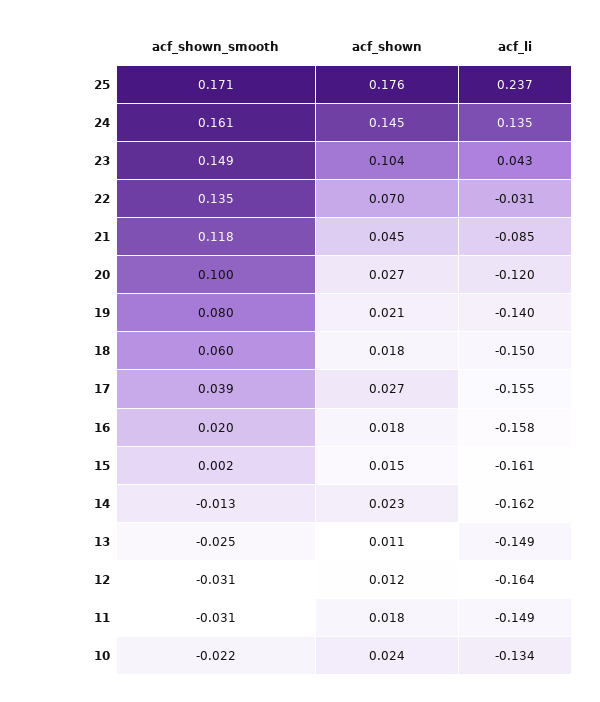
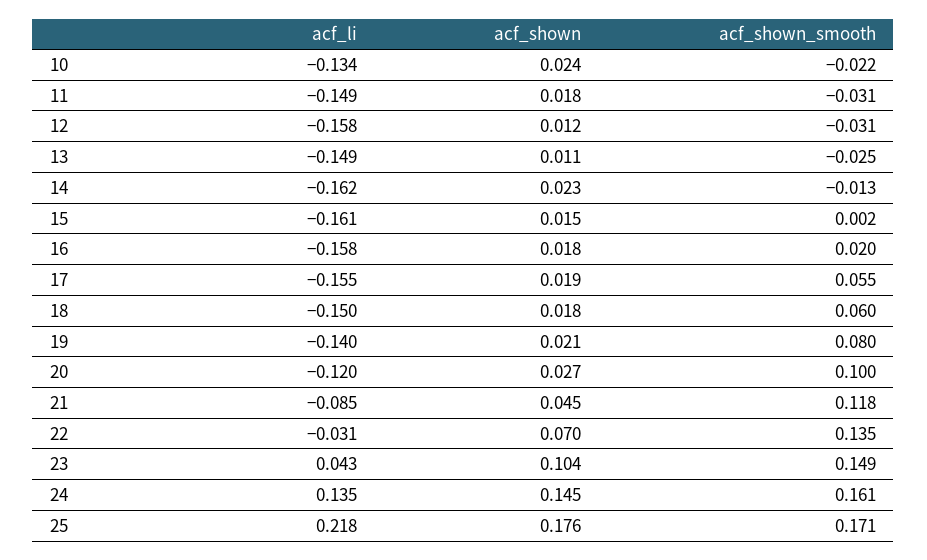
  {
    "acf_shown_smooth": {
      "25": 0.171,
      "24": 0.161,
      "23": 0.149,
      "22": 0.135,
      "21": 0.118,
      "20": 0.1,
      "19": 0.08,
      "18": 0.06,
-     "17": 0.039,
+     "17": 0.055,
      "16": 0.02,
      "15": 0.002,
      "14": -0.013,
      "13": -0.025,
      "12": -0.031,
      "11": -0.031,
      "10": -0.022
    },
    "acf_shown": {
      "25": 0.176,
      "24": 0.145,
      "23": 0.104,
      "22": 0.07,
      "21": 0.045,
      "20": 0.027,
      "19": 0.021,
      "18": 0.018,
-     "17": 0.027,
+     "17": 0.019,
      "16": 0.018,
      "15": 0.015,
      "14": 0.023,
      "13": 0.011,
      "12": 0.012,
      "11": 0.018,
      "10": 0.024
    },
    "acf_li": {
-     "25": 0.237,
+     "25": 0.218,
      "24": 0.135,
      "23": 0.043,
      "22": -0.031,
      "21": -0.085,
      "20": -0.12,
      "19": -0.14,
      "18": -0.15,
      "17": -0.155,
      "16": -0.158,
      "15": -0.161,
      "14": -0.162,
      "13": -0.149,
-     "12": -0.164,
+     "12": -0.158,
      "11": -0.149,
      "10": -0.134
    }
  }

